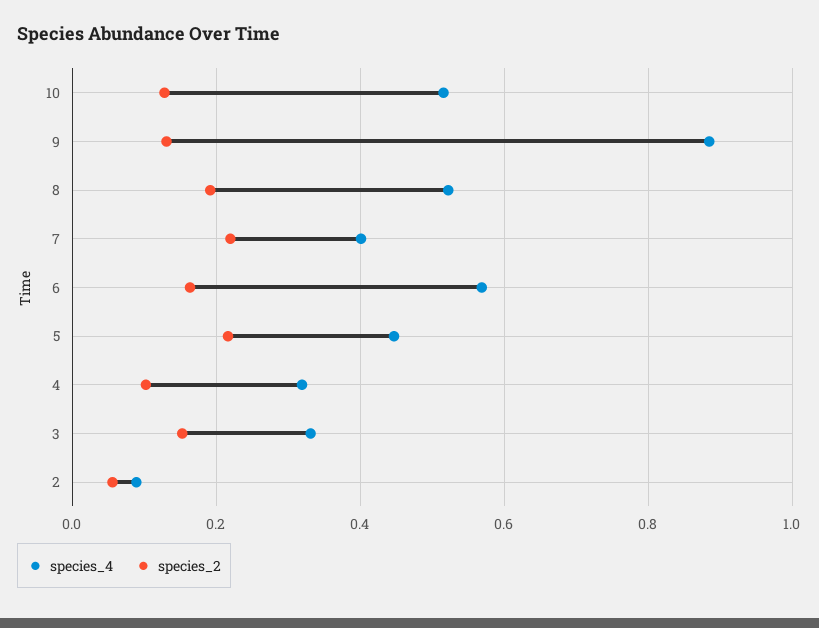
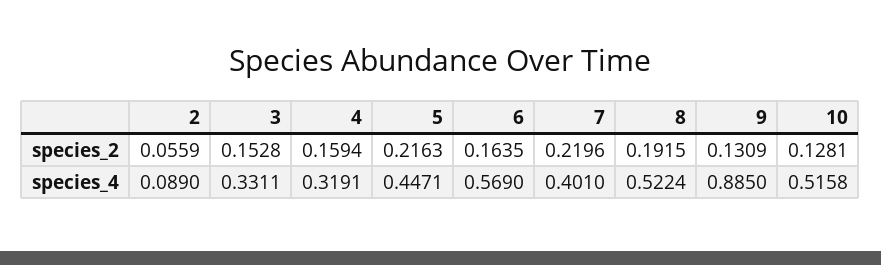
  {
    "species_4": {
      "10": 0.5158,
      "9": 0.885,
      "8": 0.5224,
      "7": 0.401,
      "6": 0.569,
      "5": 0.4471,
      "4": 0.3191,
      "3": 0.3311,
      "2": 0.089
    },
    "species_2": {
      "10": 0.1281,
      "9": 0.1309,
      "8": 0.1915,
      "7": 0.2196,
      "6": 0.1635,
      "5": 0.2163,
-     "4": 0.1,
+     "4": 0.1594,
      "3": 0.1528,
      "2": 0.0559
    }
  }

